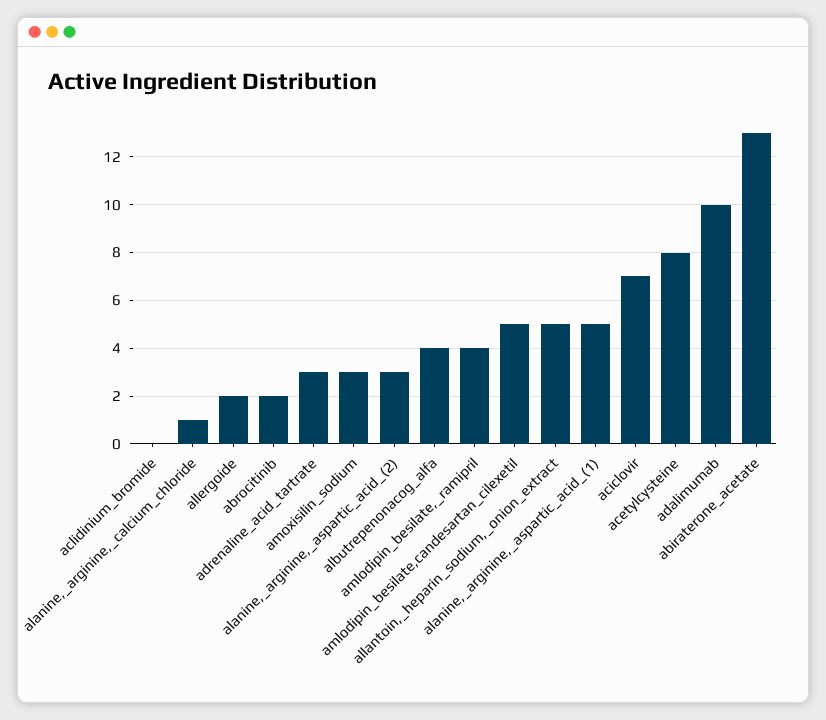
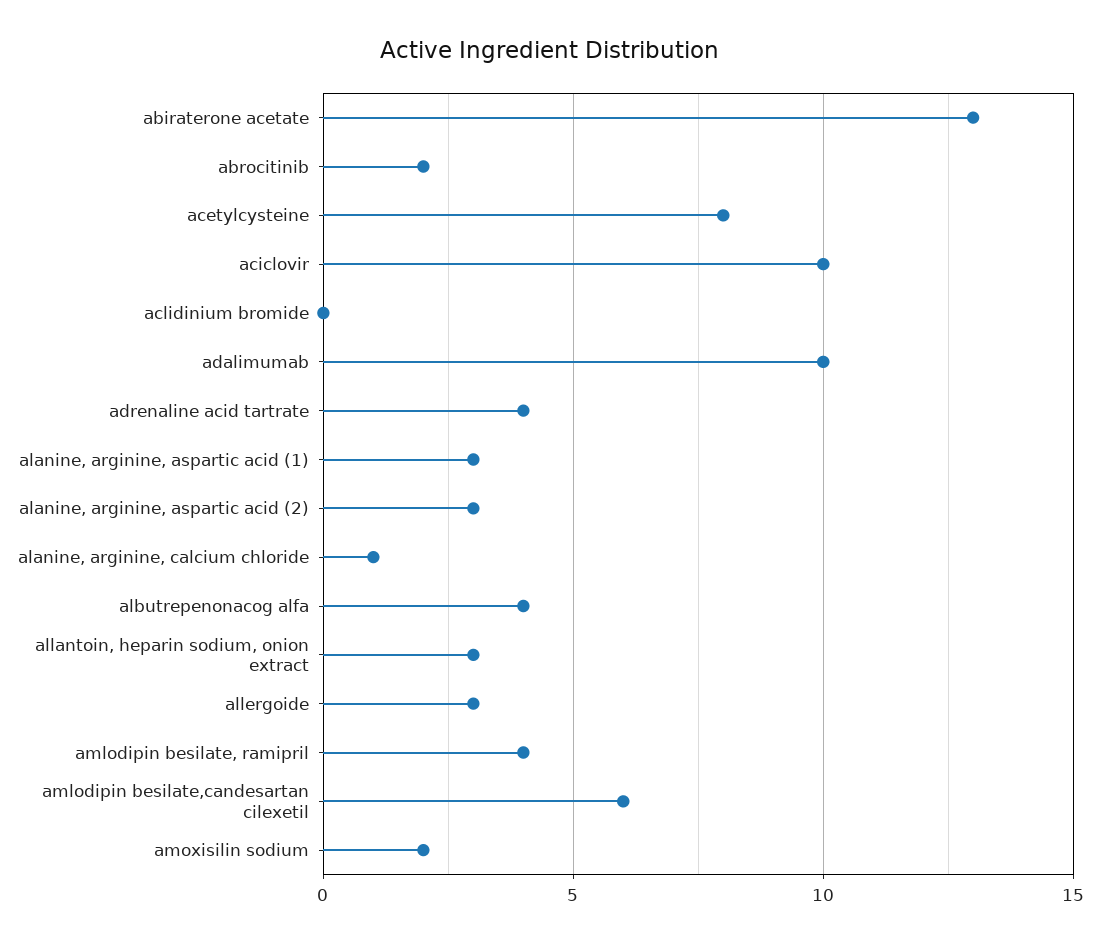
  {
    "aclidinium_bromide": 0,
    "alanine,_arginine,_calcium_chloride": 1,
-   "allergoide": 2,
+   "allergoide": 3,
    "abrocitinib": 2,
-   "adrenaline_acid_tartrate": 3,
+   "adrenaline_acid_tartrate": 4,
-   "amoxisilin_sodium": 3,
+   "amoxisilin_sodium": 2,
    "alanine,_arginine,_aspartic_acid_(2)": 3,
    "albutrepenonacog_alfa": 4,
    "amlodipin_besilate,_ramipril": 4,
-   "amlodipin_besilate,candesartan_cilexetil": 5,
+   "amlodipin_besilate,candesartan_cilexetil": 6,
-   "allantoin,_heparin_sodium,_onion_extract": 5,
+   "allantoin,_heparin_sodium,_onion_extract": 3,
-   "alanine,_arginine,_aspartic_acid_(1)": 5,
+   "alanine,_arginine,_aspartic_acid_(1)": 3,
-   "aciclovir": 7,
+   "aciclovir": 10,
    "acetylcysteine": 8,
    "adalimumab": 10,
    "abiraterone_acetate": 13
  }

